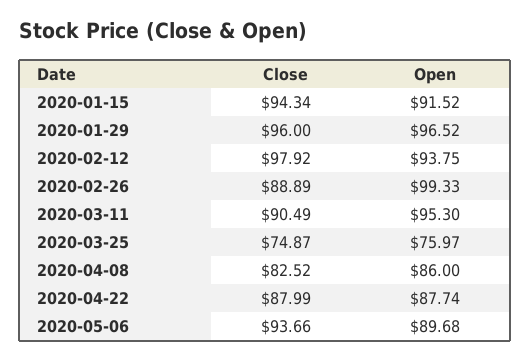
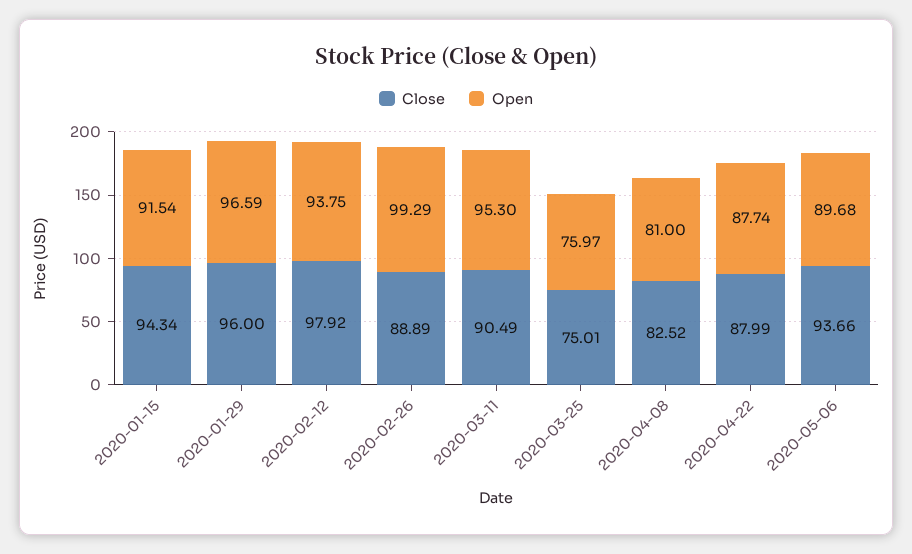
  {
    "Close": {
      "2020-01-15": 94.34,
      "2020-01-29": 96,
      "2020-02-12": 97.92,
      "2020-02-26": 88.89,
      "2020-03-11": 90.49,
-     "2020-03-25": 74.87,
+     "2020-03-25": 75.01,
      "2020-04-08": 82.52,
      "2020-04-22": 87.99,
      "2020-05-06": 93.66
    },
    "Open": {
-     "2020-01-15": 91.52,
+     "2020-01-15": 91.54,
-     "2020-01-29": 96.52,
+     "2020-01-29": 96.59,
      "2020-02-12": 93.75,
-     "2020-02-26": 99.33,
+     "2020-02-26": 99.29,
      "2020-03-11": 95.3,
      "2020-03-25": 75.97,
-     "2020-04-08": 86,
+     "2020-04-08": 81,
      "2020-04-22": 87.74,
      "2020-05-06": 89.68
    }
  }

